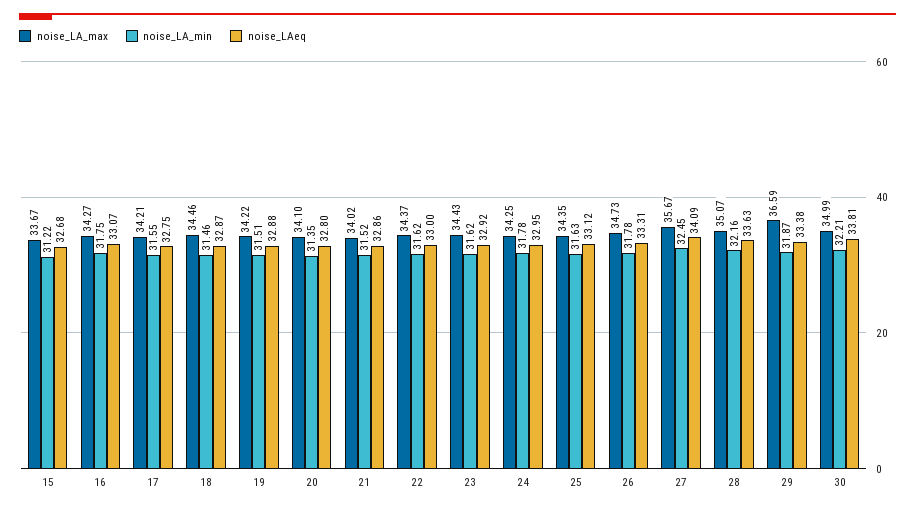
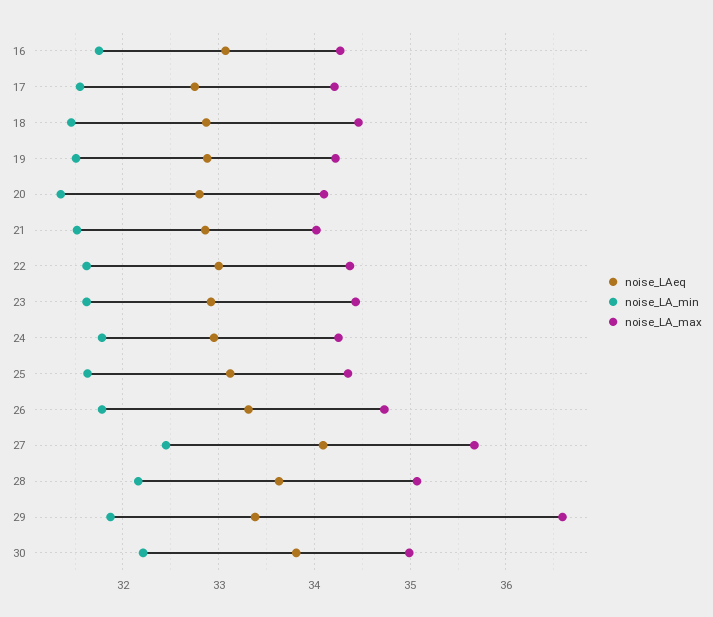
  {
    "noise_LA_max": {
-     "15": 33.67,
      "16": 34.27,
      "17": 34.21,
      "18": 34.46,
      "19": 34.22,
      "20": 34.1,
      "21": 34.02,
      "22": 34.37,
      "23": 34.43,
      "24": 34.25,
      "25": 34.35,
      "26": 34.73,
      "27": 35.67,
      "28": 35.07,
      "29": 36.59,
      "30": 34.99
    },
    "noise_LA_min": {
-     "15": 31.22,
      "16": 31.75,
      "17": 31.55,
      "18": 31.46,
      "19": 31.51,
      "20": 31.35,
      "21": 31.52,
      "22": 31.62,
      "23": 31.62,
      "24": 31.78,
      "25": 31.63,
      "26": 31.78,
      "27": 32.45,
      "28": 32.16,
      "29": 31.87,
      "30": 32.21
    },
    "noise_LAeq": {
-     "15": 32.68,
      "16": 33.07,
      "17": 32.75,
      "18": 32.87,
      "19": 32.88,
      "20": 32.8,
      "21": 32.86,
      "22": 33,
      "23": 32.92,
      "24": 32.95,
      "25": 33.12,
      "26": 33.31,
      "27": 34.09,
      "28": 33.63,
      "29": 33.38,
      "30": 33.81
    }
  }

